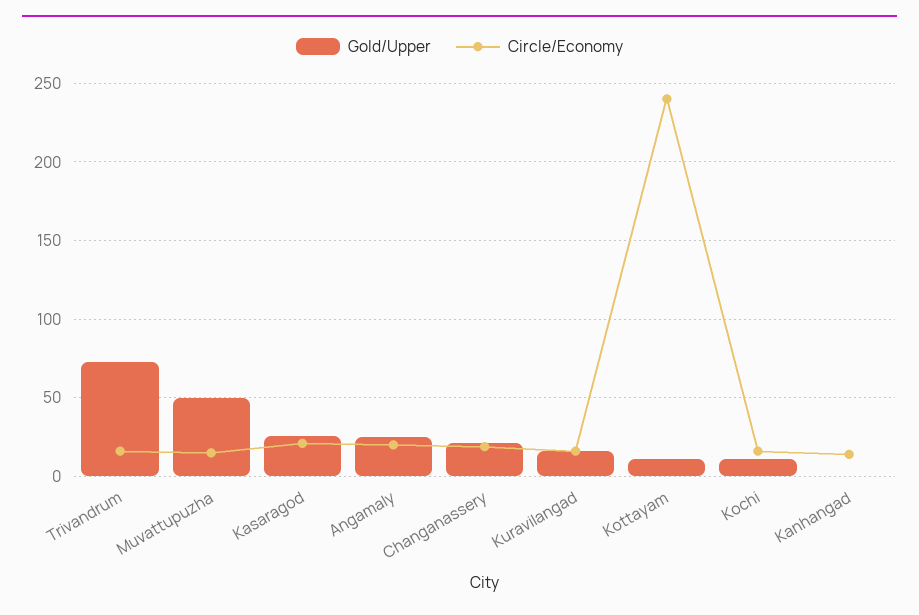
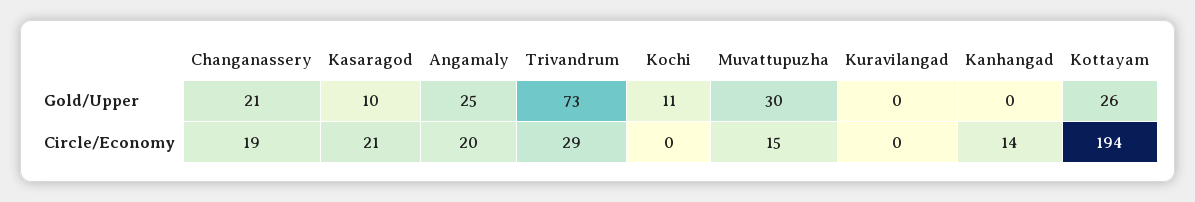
  {
    "Gold/Upper": {
      "Trivandrum": 73,
-     "Muvattupuzha": 50,
+     "Muvattupuzha": 30,
-     "Kasaragod": 25,
+     "Kasaragod": 10,
      "Angamaly": 25,
      "Changanassery": 21,
-     "Kuravilangad": 15,
+     "Kuravilangad": 0,
-     "Kottayam": 10,
+     "Kottayam": 26,
      "Kochi": 11,
      "Kanhangad": 0
    },
    "Circle/Economy": {
-     "Trivandrum": 15,
+     "Trivandrum": 29,
      "Muvattupuzha": 15,
      "Kasaragod": 21,
      "Angamaly": 20,
      "Changanassery": 19,
-     "Kuravilangad": 15,
+     "Kuravilangad": 0,
-     "Kottayam": 240,
+     "Kottayam": 194,
-     "Kochi": 15,
+     "Kochi": 0,
      "Kanhangad": 14
    }
  }

